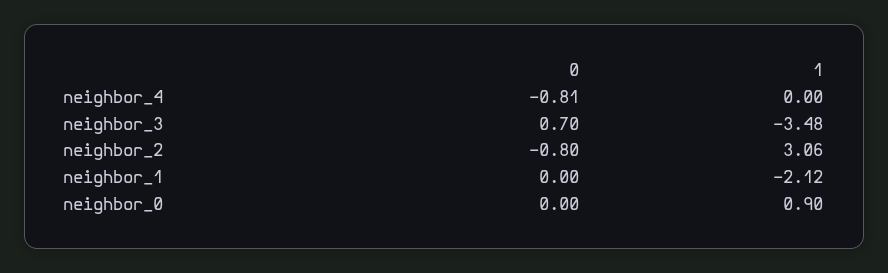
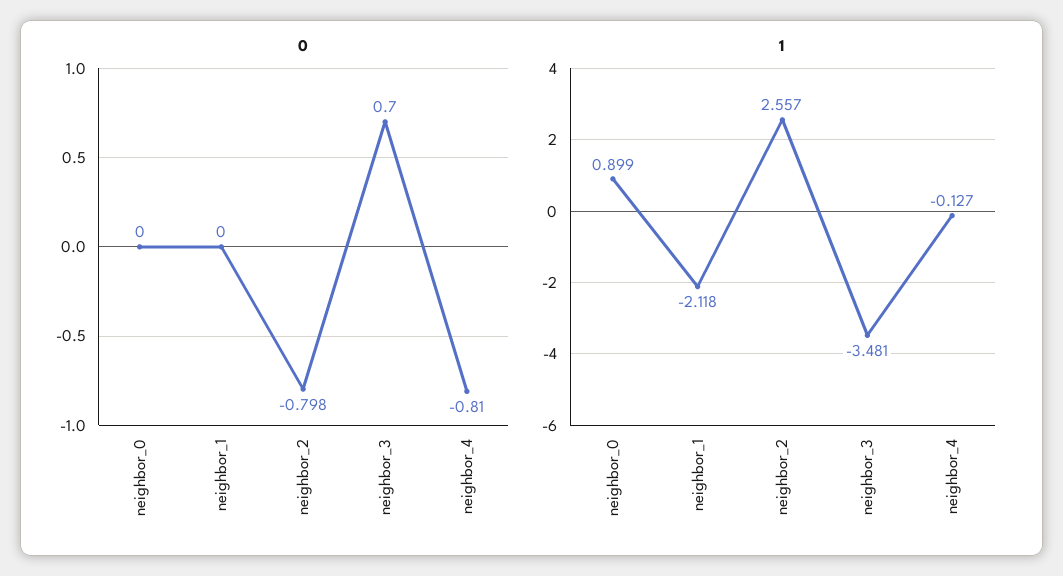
  {
    "0": {
      "neighbor_4": -0.81,
      "neighbor_3": 0.7,
      "neighbor_2": -0.798,
      "neighbor_1": 0,
      "neighbor_0": 0
    },
    "1": {
-     "neighbor_4": 0,
+     "neighbor_4": -0.127,
      "neighbor_3": -3.481,
-     "neighbor_2": 3.06,
+     "neighbor_2": 2.557,
      "neighbor_1": -2.118,
      "neighbor_0": 0.899
    }
  }

